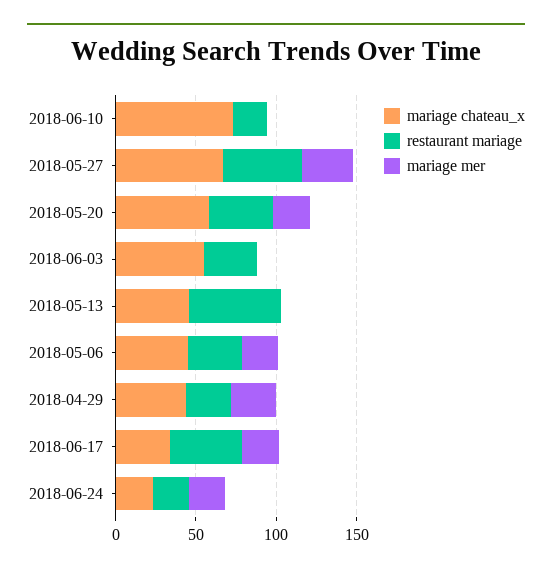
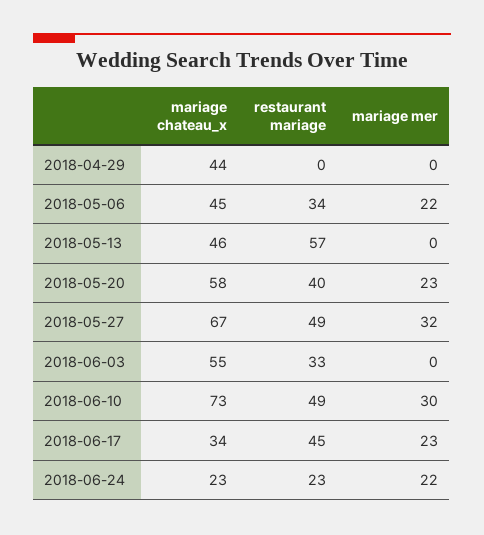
  {
    "mariage chateau_x": {
      "2018-06-10": 73,
      "2018-05-27": 67,
      "2018-05-20": 58,
      "2018-06-03": 55,
      "2018-05-13": 46,
      "2018-05-06": 45,
      "2018-04-29": 44,
      "2018-06-17": 34,
      "2018-06-24": 23
    },
    "restaurant mariage": {
-     "2018-06-10": 20,
+     "2018-06-10": 49,
      "2018-05-27": 49,
      "2018-05-20": 40,
      "2018-06-03": 33,
      "2018-05-13": 57,
      "2018-05-06": 34,
-     "2018-04-29": 30,
+     "2018-04-29": 0,
      "2018-06-17": 45,
      "2018-06-24": 23
    },
    "mariage mer": {
-     "2018-06-10": 0,
+     "2018-06-10": 30,
      "2018-05-27": 32,
      "2018-05-20": 23,
      "2018-06-03": 0,
      "2018-05-13": 0,
      "2018-05-06": 22,
-     "2018-04-29": 30,
+     "2018-04-29": 0,
      "2018-06-17": 23,
      "2018-06-24": 22
    }
  }

